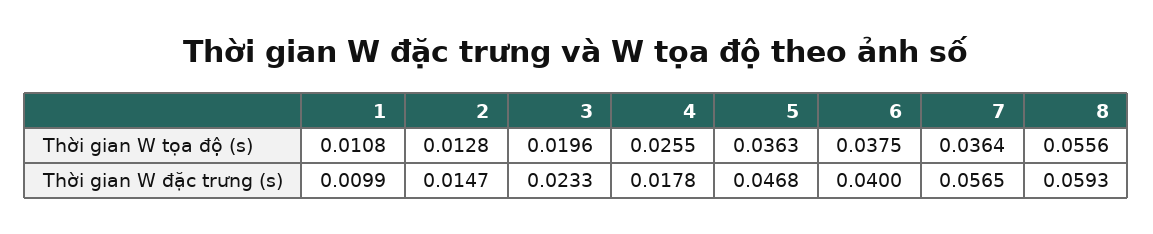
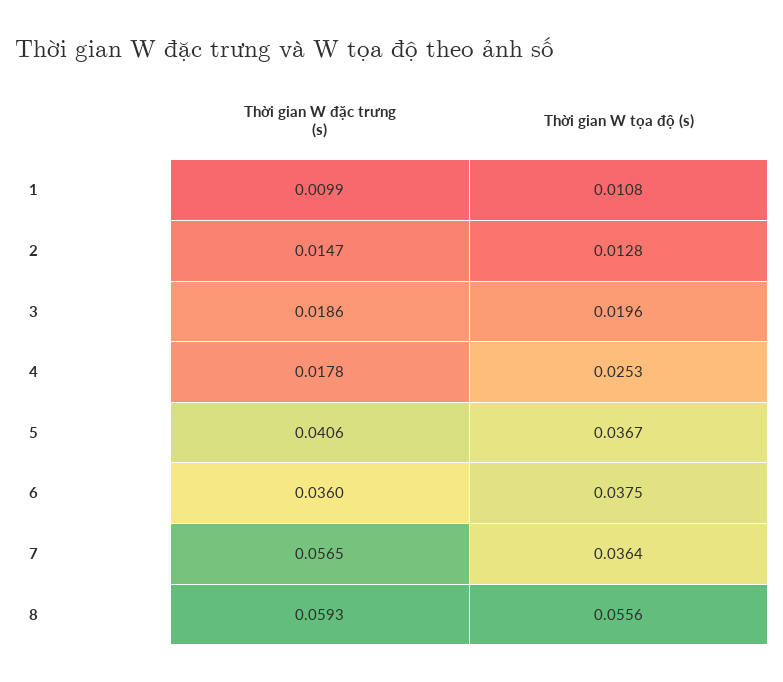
  {
    "1": {
      "Thời gian W tọa độ (s)": 0.0108,
      "Thời gian W đặc trưng (s)": 0.0099
    },
    "2": {
      "Thời gian W tọa độ (s)": 0.0128,
      "Thời gian W đặc trưng (s)": 0.0147
    },
    "3": {
      "Thời gian W tọa độ (s)": 0.0196,
-     "Thời gian W đặc trưng (s)": 0.0233
+     "Thời gian W đặc trưng (s)": 0.0186
    },
    "4": {
-     "Thời gian W tọa độ (s)": 0.0255,
+     "Thời gian W tọa độ (s)": 0.0253,
      "Thời gian W đặc trưng (s)": 0.0178
    },
    "5": {
-     "Thời gian W tọa độ (s)": 0.0363,
+     "Thời gian W tọa độ (s)": 0.0367,
-     "Thời gian W đặc trưng (s)": 0.0468
+     "Thời gian W đặc trưng (s)": 0.0406
    },
    "6": {
      "Thời gian W tọa độ (s)": 0.0375,
-     "Thời gian W đặc trưng (s)": 0.04
+     "Thời gian W đặc trưng (s)": 0.036
    },
    "7": {
      "Thời gian W tọa độ (s)": 0.0364,
      "Thời gian W đặc trưng (s)": 0.0565
    },
    "8": {
      "Thời gian W tọa độ (s)": 0.0556,
      "Thời gian W đặc trưng (s)": 0.0593
    }
  }

